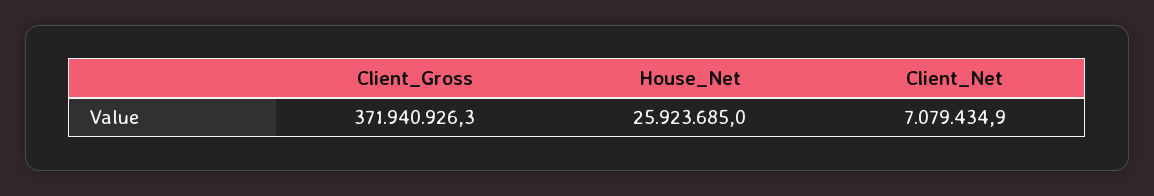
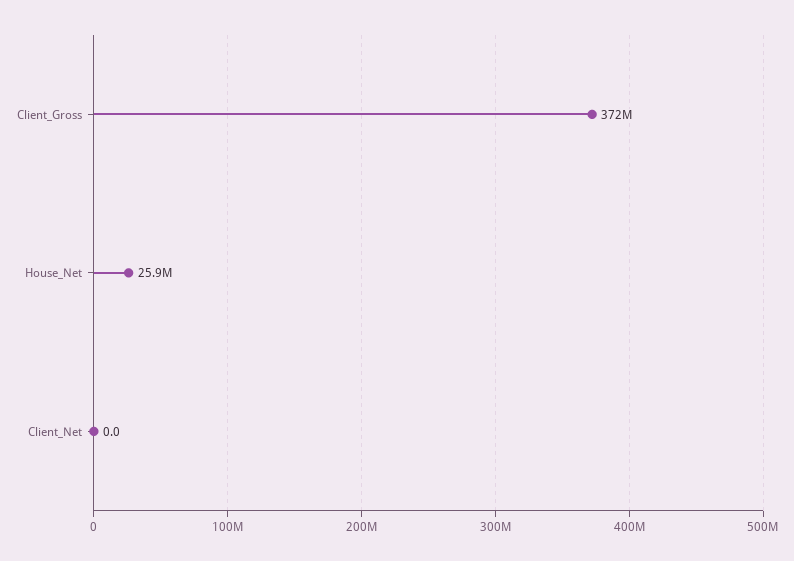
  {
    "Client_Gross": 371940926.3,
    "House_Net": 25923685,
-   "Client_Net": 7079434.9
+   "Client_Net": 0
  }

